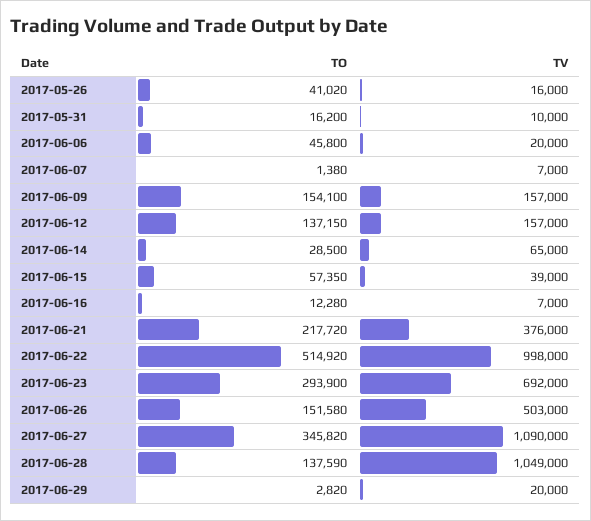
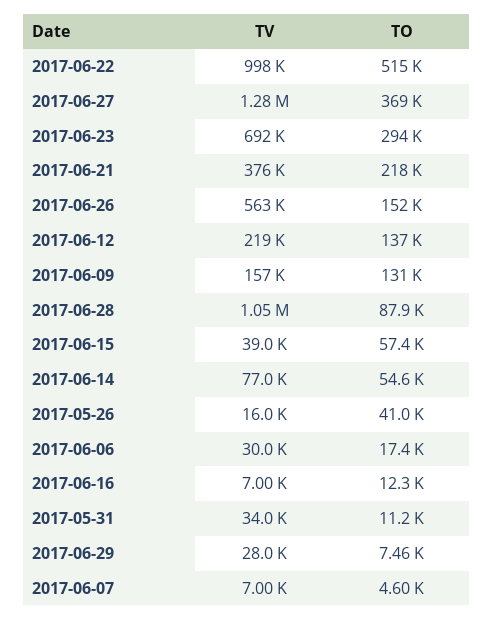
  {
    "TO": {
      "2017-05-26": 41020,
-     "2017-05-31": 16200,
+     "2017-05-31": 11200,
-     "2017-06-06": 45800,
+     "2017-06-06": 17400,
-     "2017-06-07": 1380,
+     "2017-06-07": 4600,
-     "2017-06-09": 154100,
+     "2017-06-09": 131000,
      "2017-06-12": 137150,
-     "2017-06-14": 28500,
+     "2017-06-14": 54600,
      "2017-06-15": 57350,
      "2017-06-16": 12280,
      "2017-06-21": 217720,
      "2017-06-22": 514920,
      "2017-06-23": 293900,
      "2017-06-26": 151580,
-     "2017-06-27": 345820,
+     "2017-06-27": 369000,
-     "2017-06-28": 137590,
+     "2017-06-28": 87900,
-     "2017-06-29": 2820
+     "2017-06-29": 7460
    },
    "TV": {
      "2017-05-26": 16000,
-     "2017-05-31": 10000,
+     "2017-05-31": 34000,
-     "2017-06-06": 20000,
+     "2017-06-06": 30000,
      "2017-06-07": 7000,
      "2017-06-09": 157000,
-     "2017-06-12": 157000,
+     "2017-06-12": 219000,
-     "2017-06-14": 65000,
+     "2017-06-14": 77000,
      "2017-06-15": 39000,
      "2017-06-16": 7000,
      "2017-06-21": 376000,
      "2017-06-22": 998000,
      "2017-06-23": 692000,
-     "2017-06-26": 503000,
+     "2017-06-26": 563000,
-     "2017-06-27": 1090000,
+     "2017-06-27": 1280000,
      "2017-06-28": 1049000,
-     "2017-06-29": 20000
+     "2017-06-29": 28000
    }
  }

